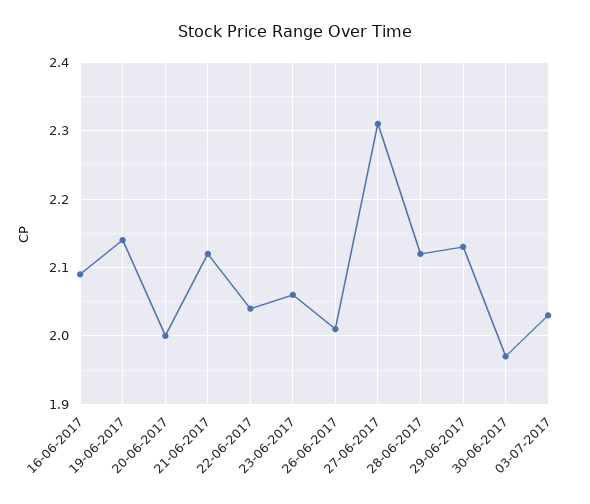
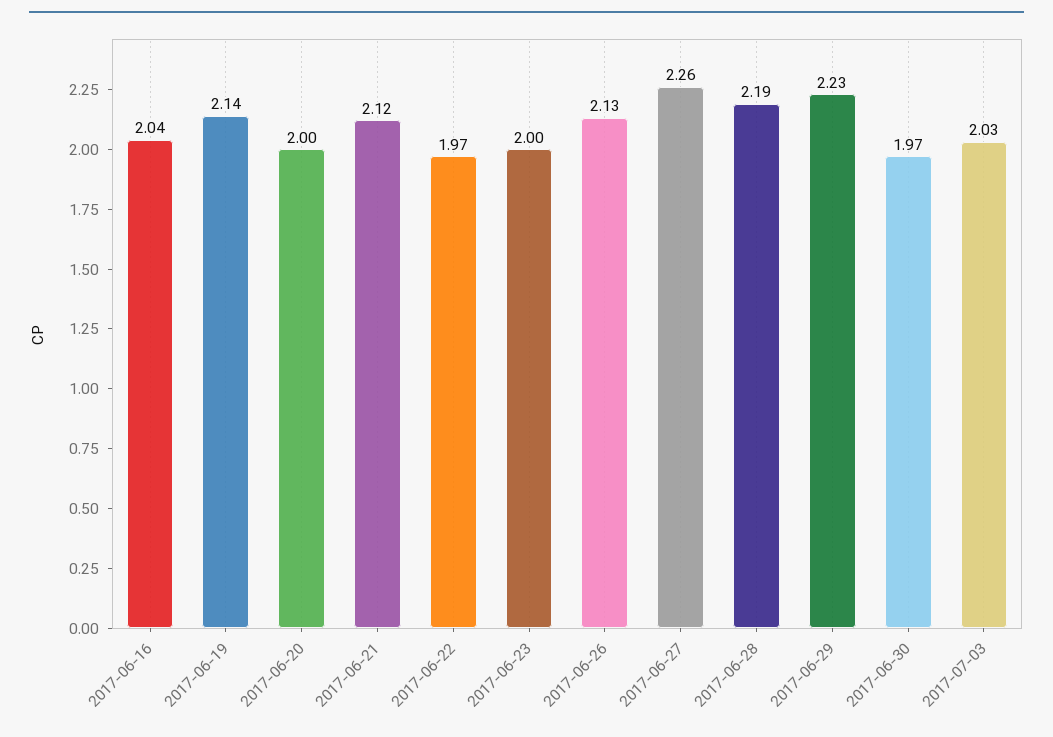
  {
-   "16-06-2017": 2.09,
+   "16-06-2017": 2.04,
    "19-06-2017": 2.14,
    "20-06-2017": 2,
    "21-06-2017": 2.12,
-   "22-06-2017": 2.04,
+   "22-06-2017": 1.97,
-   "23-06-2017": 2.06,
+   "23-06-2017": 2,
-   "26-06-2017": 2.01,
+   "26-06-2017": 2.13,
-   "27-06-2017": 2.31,
+   "27-06-2017": 2.26,
-   "28-06-2017": 2.12,
+   "28-06-2017": 2.19,
-   "29-06-2017": 2.13,
+   "29-06-2017": 2.23,
    "30-06-2017": 1.97,
    "03-07-2017": 2.03
  }

